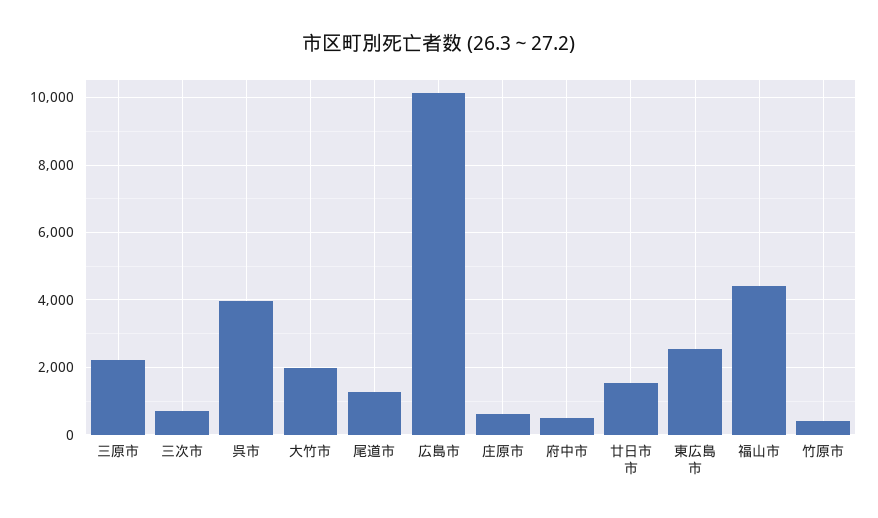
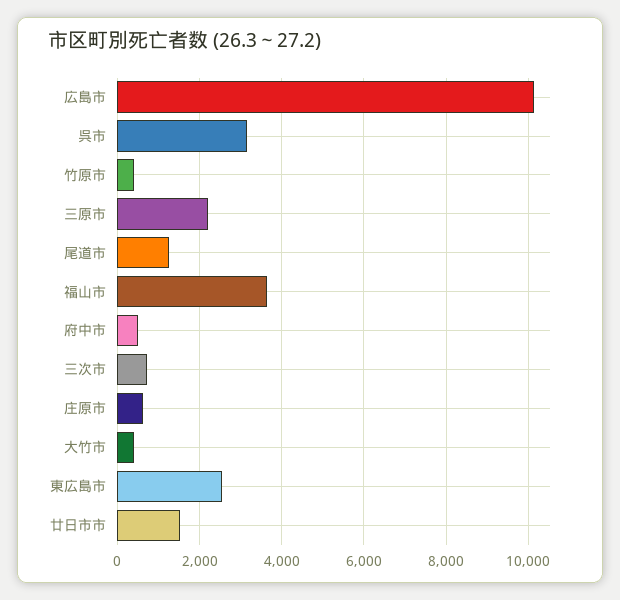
  {
    "三原市": 2200,
    "三次市": 800,
-   "呉市": 4000,
+   "呉市": 3200,
-   "大竹市": 2000,
+   "大竹市": 400,
    "尾道市": 1200,
    "広島市": 10200,
    "庄原市": 600,
    "府中市": 600,
    "廿日市市": 1600,
    "東広島市": 2600,
-   "福山市": 4400,
+   "福山市": 3600,
    "竹原市": 400
  }

